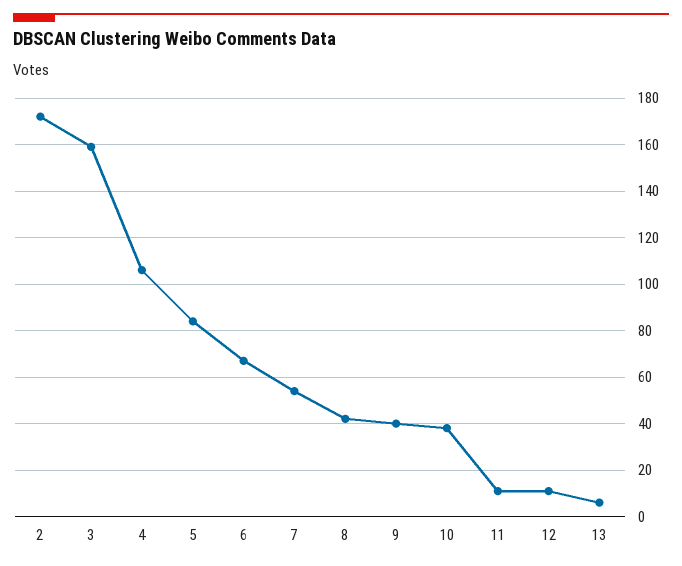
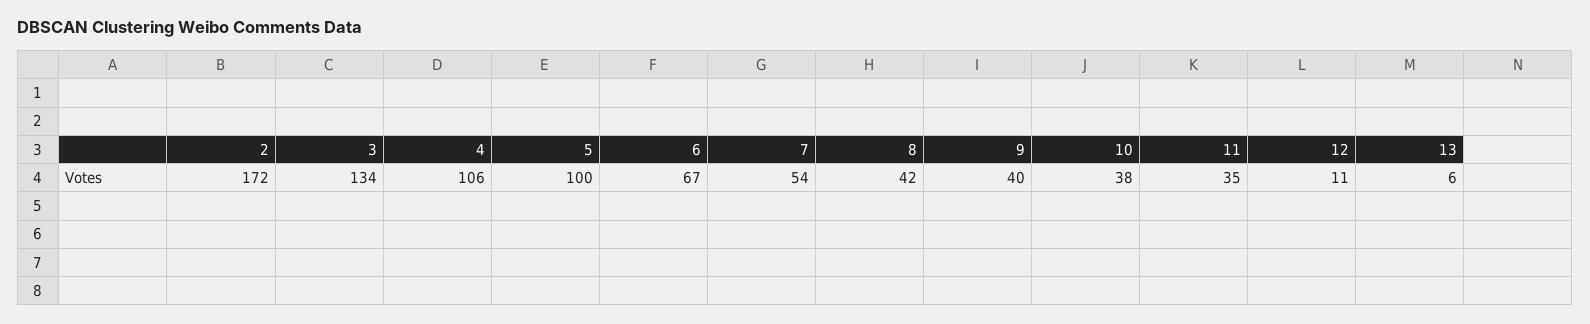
  {
    "2": 172,
-   "3": 160,
+   "3": 134,
    "4": 106,
-   "5": 85,
+   "5": 100,
    "6": 67,
    "7": 54,
    "8": 42,
    "9": 40,
    "10": 38,
-   "11": 10,
+   "11": 35,
    "12": 11,
    "13": 6
  }

